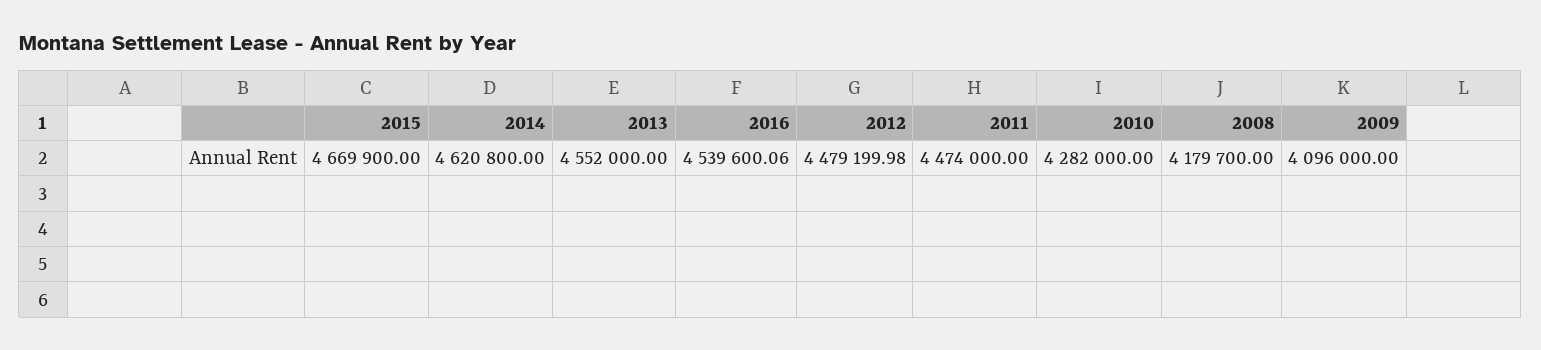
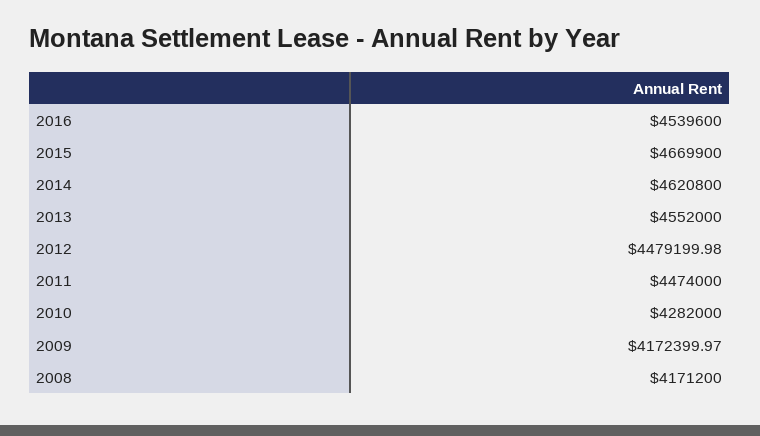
  {
    "2015": 4669900,
    "2014": 4620800,
    "2013": 4552000,
-   "2016": 4539600.06,
+   "2016": 4539600,
    "2012": 4479199.98,
    "2011": 4474000,
    "2010": 4282000,
-   "2008": 4179700,
+   "2008": 4171200,
-   "2009": 4096000
+   "2009": 4172399.97
  }

